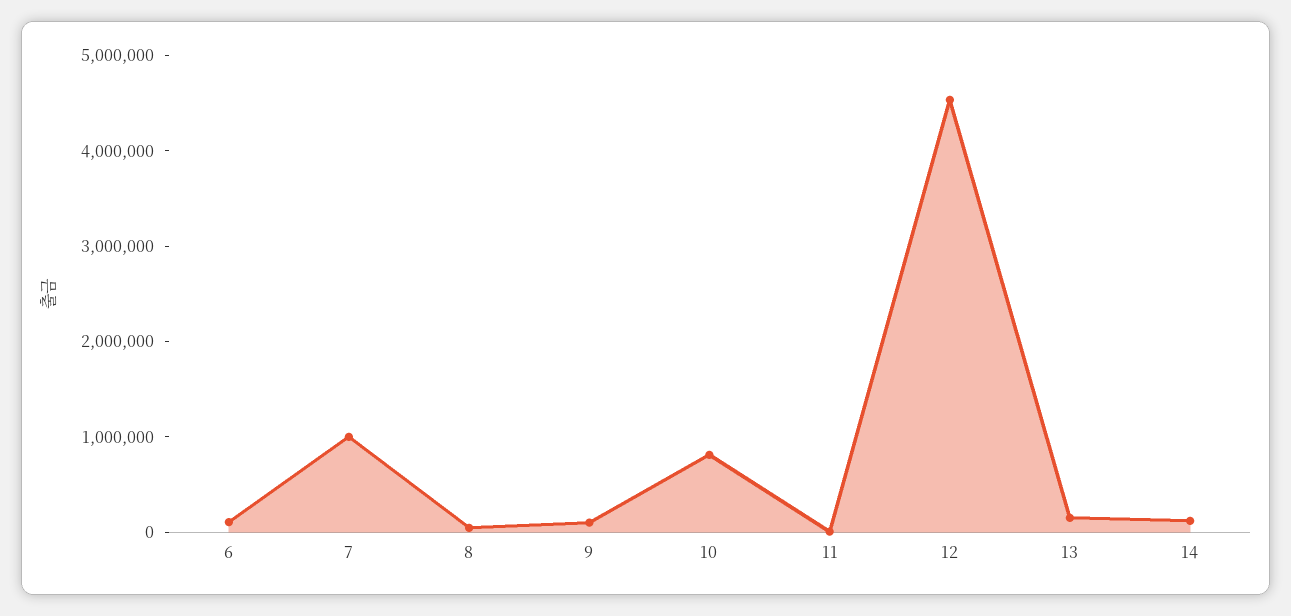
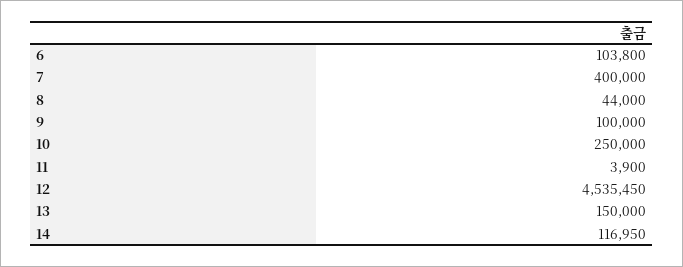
  {
    "6": 103800,
-   "7": 1000000,
+   "7": 400000,
    "8": 44000,
    "9": 100000,
-   "10": 800000,
+   "10": 250000,
    "11": 3900,
    "12": 4535450,
    "13": 150000,
    "14": 116950
  }

